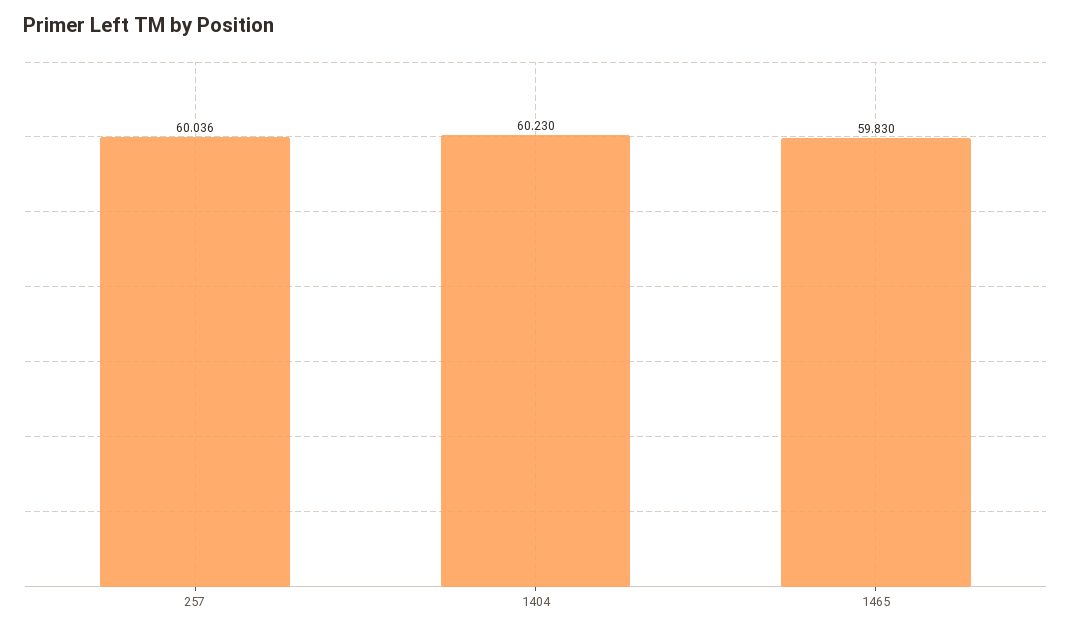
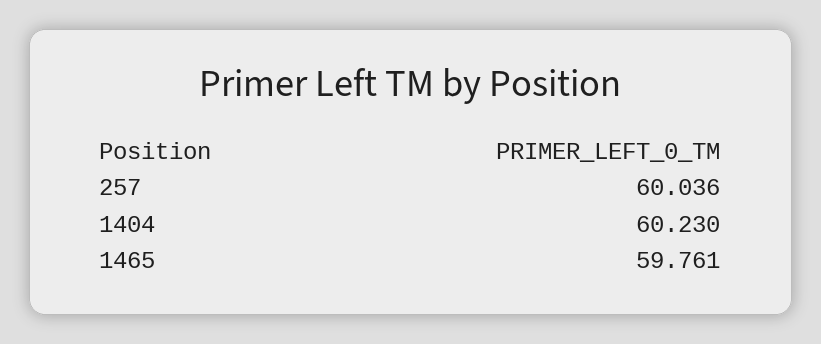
  {
    "257": 60.036,
    "1404": 60.23,
-   "1465": 59.83
+   "1465": 59.761
  }

